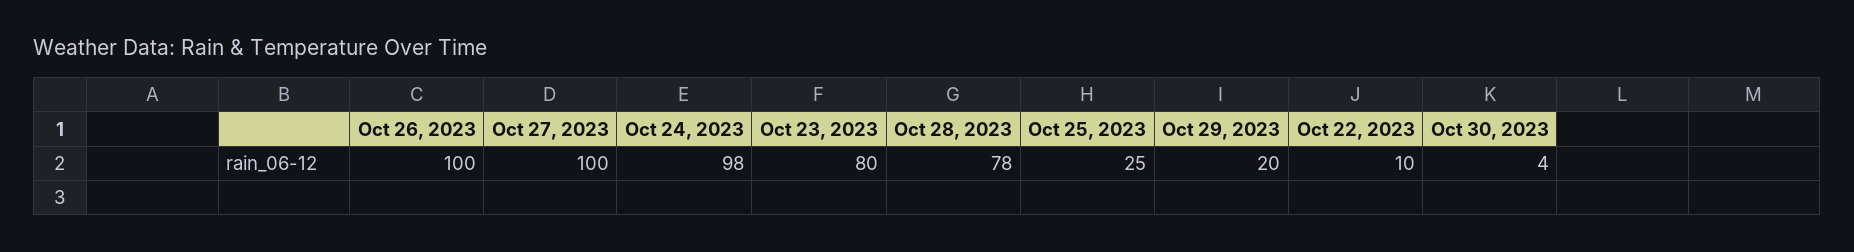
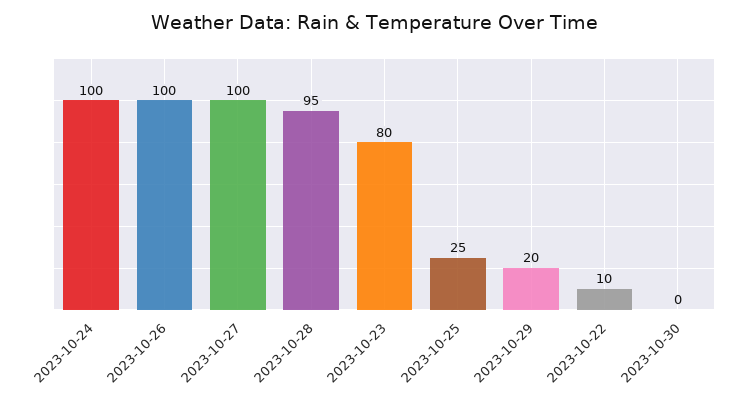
  {
    "Oct 26, 2023": 100,
    "Oct 27, 2023": 100,
-   "Oct 24, 2023": 98,
+   "Oct 24, 2023": 100,
    "Oct 23, 2023": 80,
-   "Oct 28, 2023": 78,
+   "Oct 28, 2023": 95,
    "Oct 25, 2023": 25,
    "Oct 29, 2023": 20,
    "Oct 22, 2023": 10,
-   "Oct 30, 2023": 4
+   "Oct 30, 2023": 0
  }

